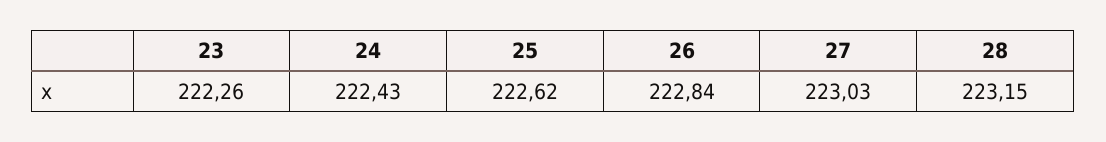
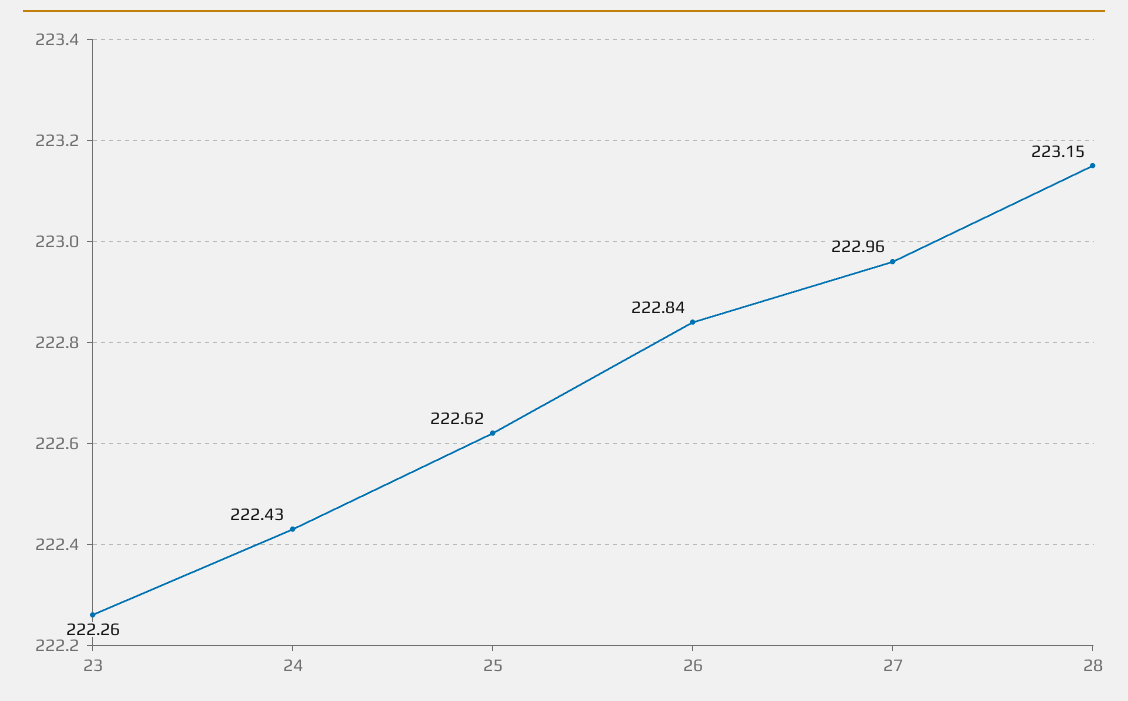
  {
    "23": 222.26,
    "24": 222.43,
    "25": 222.62,
    "26": 222.84,
-   "27": 223.03,
+   "27": 222.96,
    "28": 223.15
  }

